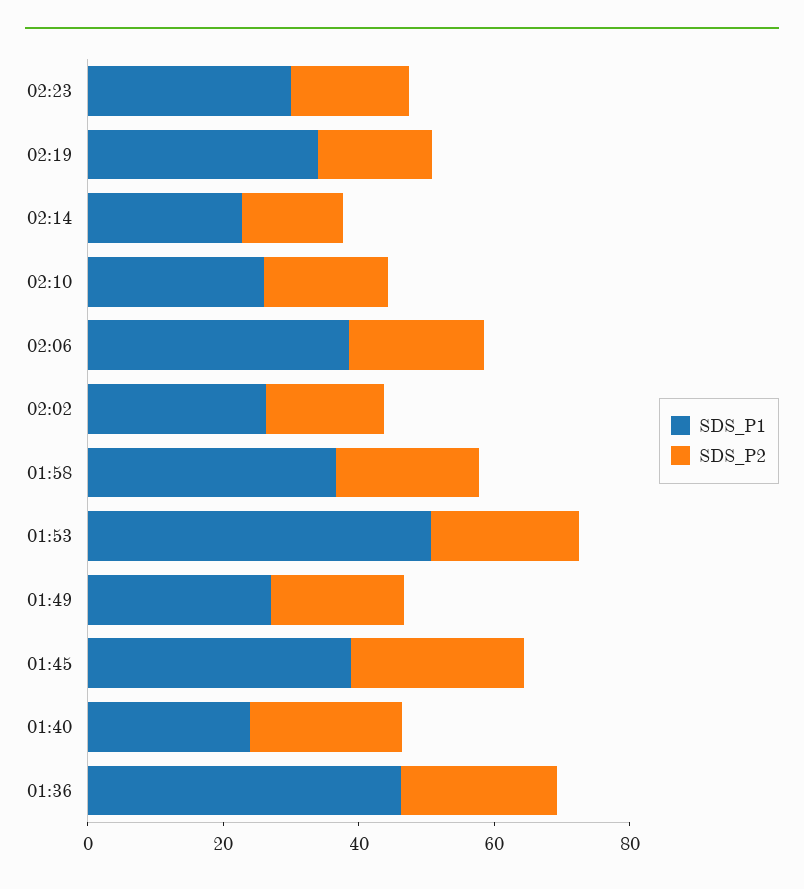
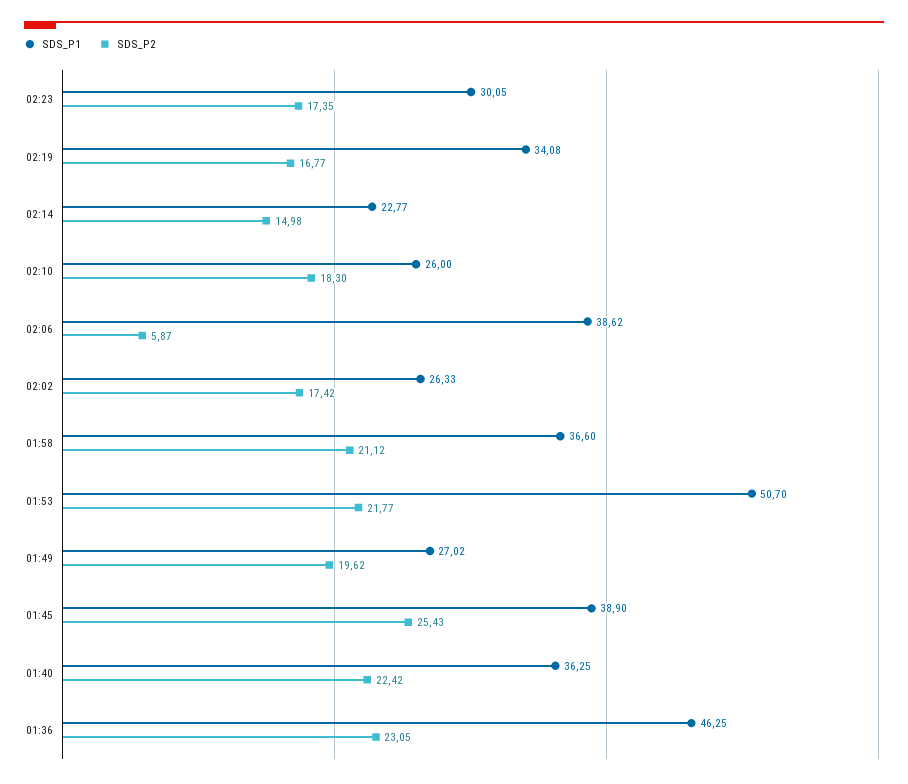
  {
    "SDS_P1": {
      "02:23": 30.05,
      "02:19": 34.08,
      "02:14": 22.77,
      "02:10": 26,
      "02:06": 38.62,
      "02:02": 26.33,
      "01:58": 36.6,
      "01:53": 50.7,
      "01:49": 27.02,
      "01:45": 38.9,
-     "01:40": 25,
+     "01:40": 36.25,
      "01:36": 46.25
    },
    "SDS_P2": {
      "02:23": 17.35,
      "02:19": 16.77,
      "02:14": 14.98,
      "02:10": 18.3,
-     "02:06": 20,
+     "02:06": 5.87,
      "02:02": 17.42,
      "01:58": 21.12,
      "01:53": 21.77,
      "01:49": 19.62,
      "01:45": 25.43,
      "01:40": 22.42,
      "01:36": 23.05
    }
  }

